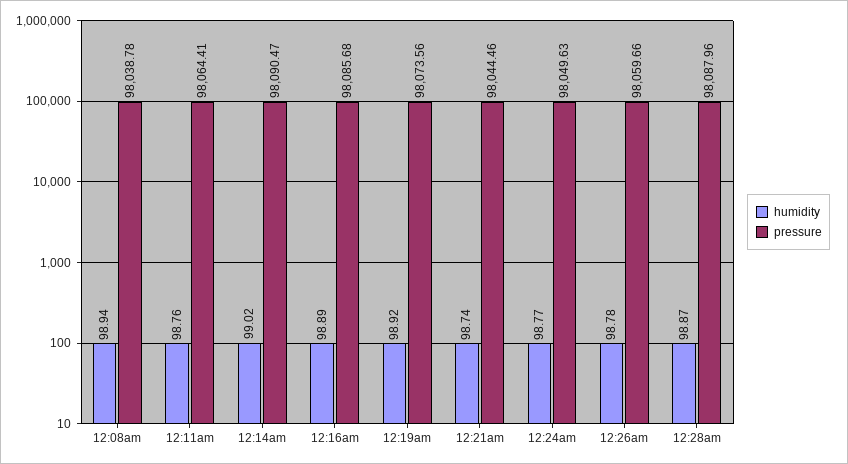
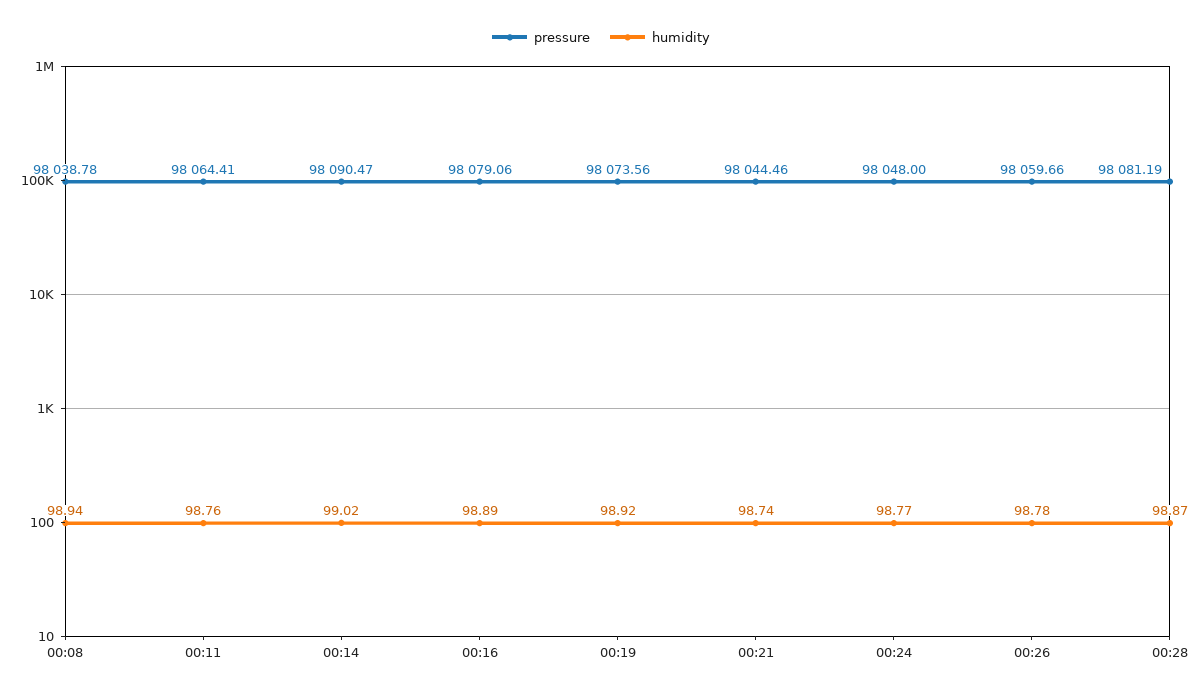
  {
    "humidity": {
      "12:08am": 98.94,
      "12:11am": 98.76,
      "12:14am": 99.02,
      "12:16am": 98.89,
      "12:19am": 98.92,
      "12:21am": 98.74,
      "12:24am": 98.77,
      "12:26am": 98.78,
      "12:28am": 98.87
    },
    "pressure": {
      "12:08am": 98038.78,
      "12:11am": 98064.41,
      "12:14am": 98090.47,
-     "12:16am": 98085.68,
+     "12:16am": 98079.06,
      "12:19am": 98073.56,
      "12:21am": 98044.46,
-     "12:24am": 98049.63,
+     "12:24am": 98048,
      "12:26am": 98059.66,
-     "12:28am": 98087.96
+     "12:28am": 98081.19
    }
  }

